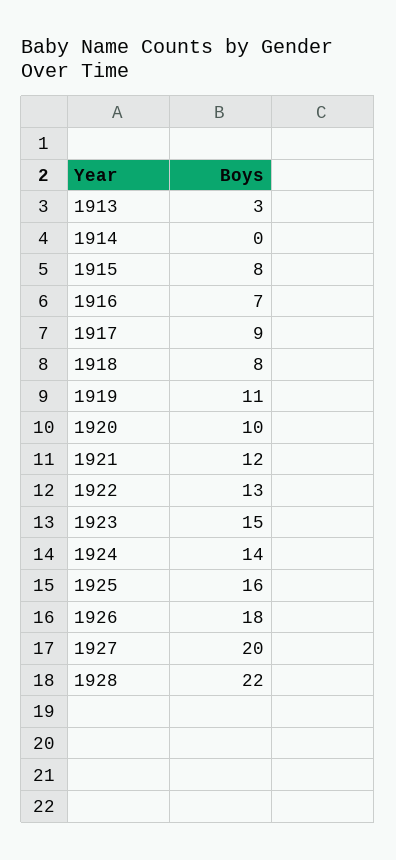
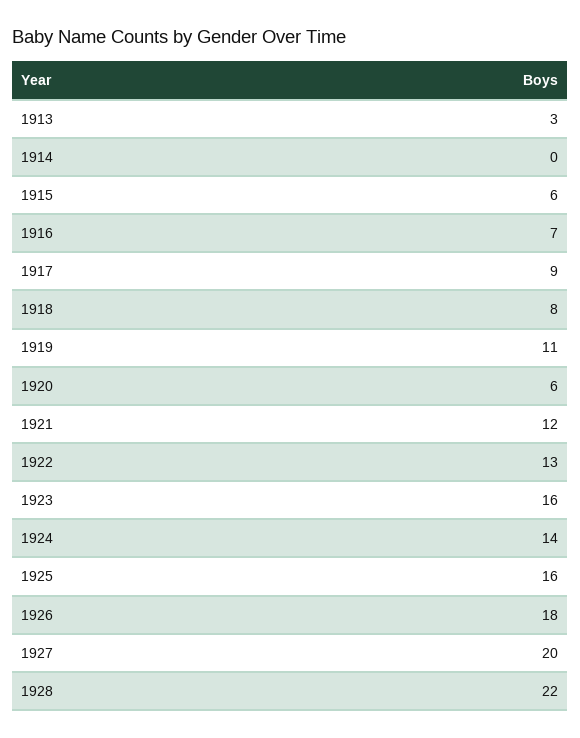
  {
    "1913": 3,
    "1914": 0,
-   "1915": 8,
+   "1915": 6,
    "1916": 7,
    "1917": 9,
    "1918": 8,
    "1919": 11,
-   "1920": 10,
+   "1920": 6,
    "1921": 12,
    "1922": 13,
-   "1923": 15,
+   "1923": 16,
    "1924": 14,
    "1925": 16,
    "1926": 18,
    "1927": 20,
    "1928": 22
  }

